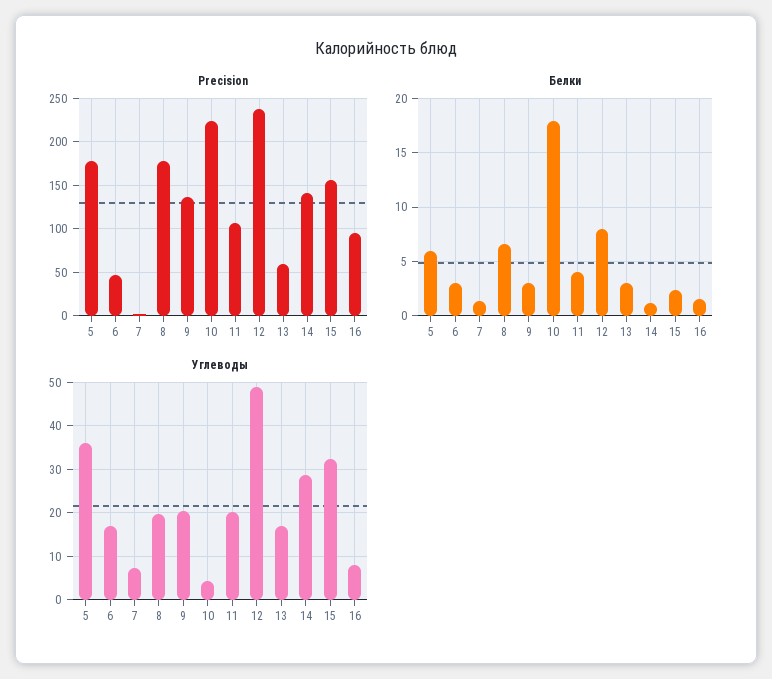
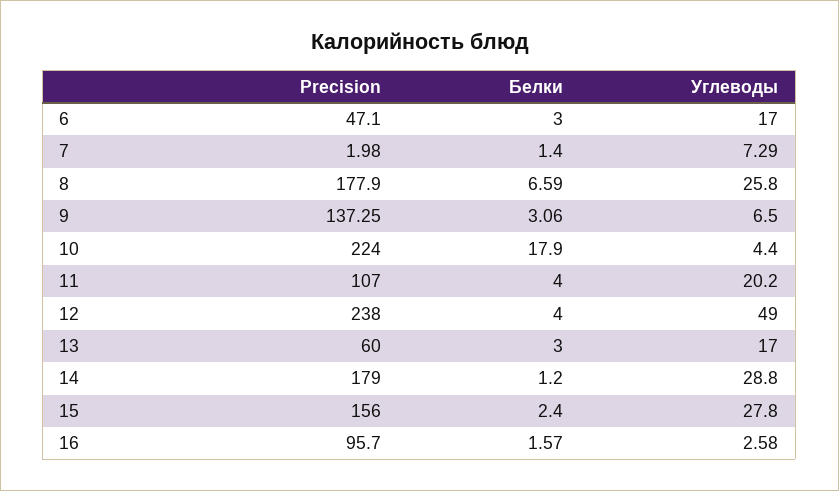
  {
    "Precision": {
-     "5": 180,
      "6": 47.1,
      "7": 1.98,
      "8": 177.9,
      "9": 137.25,
      "10": 224,
      "11": 107,
      "12": 238,
      "13": 60,
-     "14": 140,
+     "14": 179,
      "15": 156,
      "16": 95.7
    },
    "Белки": {
-     "5": 6,
      "6": 3,
      "7": 1.4,
      "8": 6.59,
      "9": 3.06,
      "10": 17.9,
      "11": 4,
-     "12": 8,
+     "12": 4,
      "13": 3,
      "14": 1.2,
      "15": 2.4,
      "16": 1.57
    },
    "Углеводы": {
-     "5": 36,
      "6": 17,
      "7": 7.29,
-     "8": 20,
+     "8": 25.8,
-     "9": 20,
+     "9": 6.5,
      "10": 4.4,
      "11": 20.2,
      "12": 49,
      "13": 17,
      "14": 28.8,
-     "15": 32,
+     "15": 27.8,
-     "16": 8
+     "16": 2.58
    }
  }

